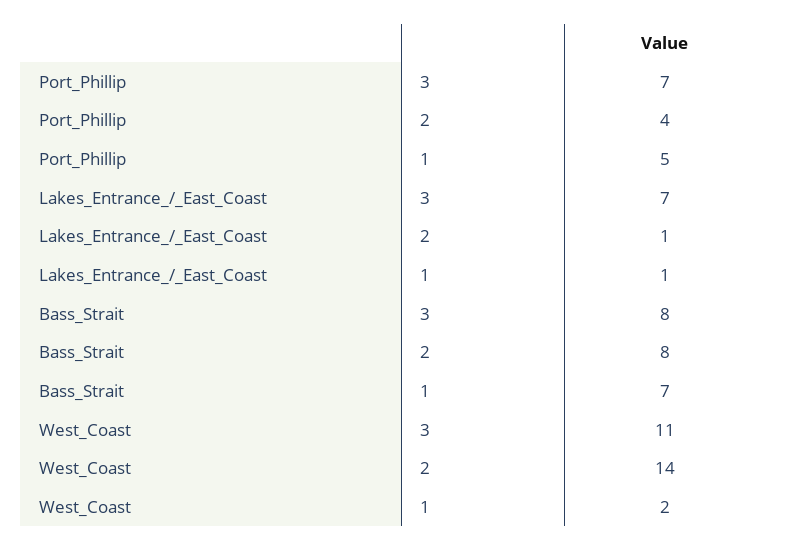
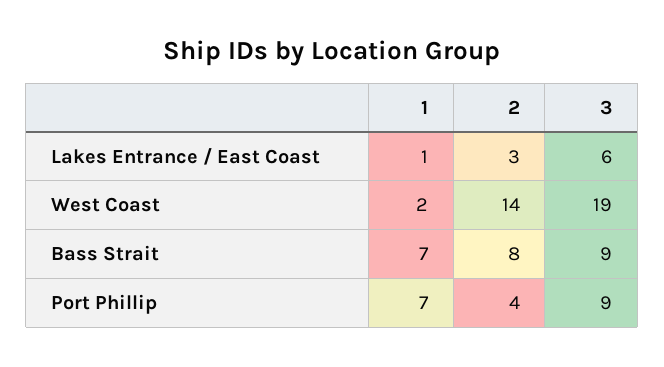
  {
    "Port_Phillip": {
-     "3": 7,
+     "3": 9,
      "2": 4,
-     "1": 5
+     "1": 7
    },
    "Lakes_Entrance_/_East_Coast": {
-     "3": 7,
+     "3": 6,
-     "2": 1,
+     "2": 3,
      "1": 1
    },
    "Bass_Strait": {
-     "3": 8,
+     "3": 9,
      "2": 8,
      "1": 7
    },
    "West_Coast": {
-     "3": 11,
+     "3": 19,
      "2": 14,
      "1": 2
    }
  }

